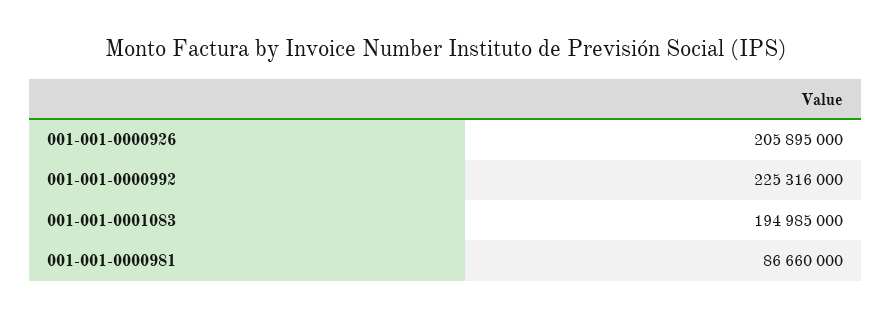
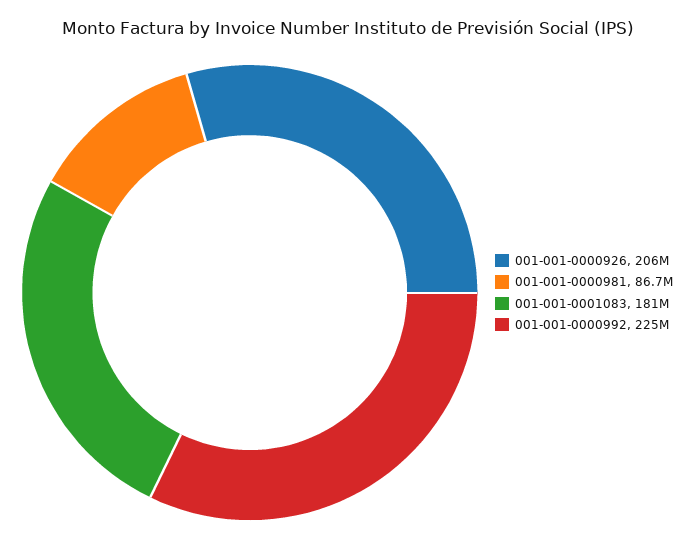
  {
    "001-001-0000926": 205895000,
    "001-001-0000992": 225316000,
-   "001-001-0001083": 194985000,
+   "001-001-0001083": 181000000,
    "001-001-0000981": 86660000
  }

